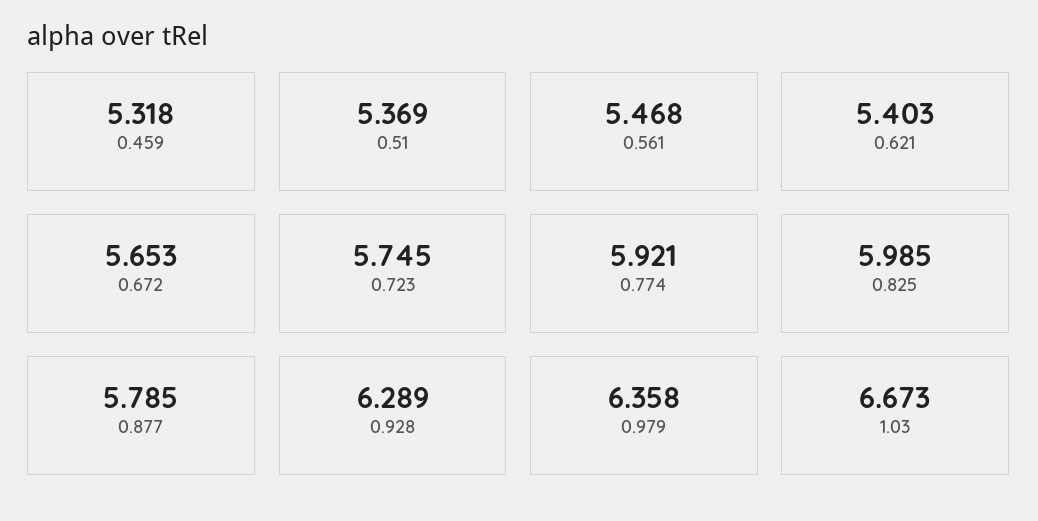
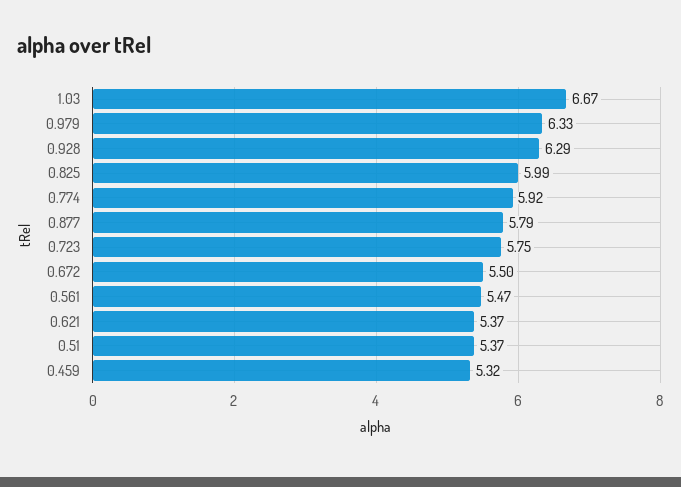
  {
    "0.459": 5.318,
    "0.51": 5.369,
    "0.561": 5.468,
-   "0.621": 5.403,
+   "0.621": 5.37,
-   "0.672": 5.653,
+   "0.672": 5.5,
    "0.723": 5.745,
    "0.774": 5.921,
    "0.825": 5.985,
    "0.877": 5.785,
    "0.928": 6.289,
-   "0.979": 6.358,
+   "0.979": 6.33,
    "1.03": 6.673
  }

